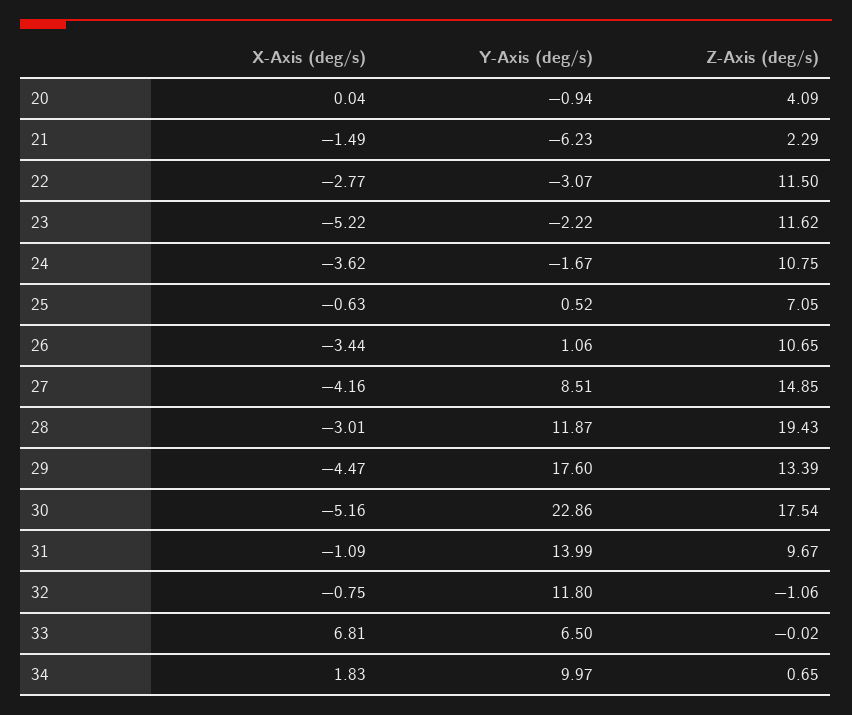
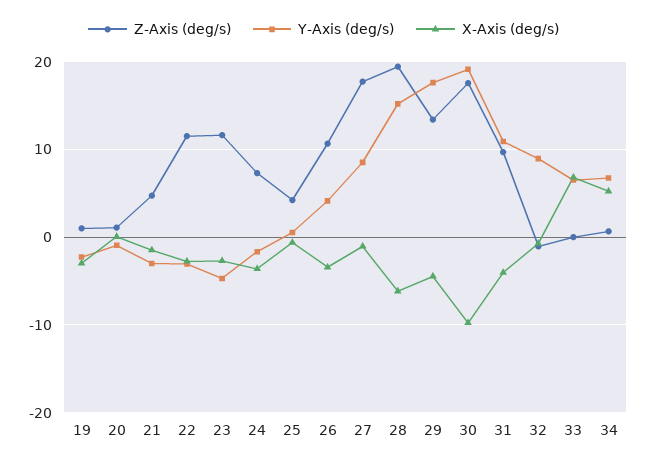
  {
    "X-Axis (deg/s)": {
      "20": 0.04,
      "21": -1.49,
      "22": -2.77,
-     "23": -5.22,
+     "23": -3,
      "24": -3.62,
      "25": -0.63,
      "26": -3.44,
-     "27": -4.16,
+     "27": -1,
-     "28": -3.01,
+     "28": -6,
      "29": -4.47,
-     "30": -5.16,
+     "30": -10,
-     "31": -1.09,
+     "31": -4,
      "32": -0.75,
      "33": 6.81,
-     "34": 1.83
+     "34": 5,
+     "19": -3
    },
    "Y-Axis (deg/s)": {
      "20": -0.94,
-     "21": -6.23,
+     "21": -3,
      "22": -3.07,
-     "23": -2.22,
+     "23": -5,
      "24": -1.67,
      "25": 0.52,
-     "26": 1.06,
+     "26": 4,
      "27": 8.51,
-     "28": 11.87,
+     "28": 15,
      "29": 17.6,
-     "30": 22.86,
+     "30": 19,
-     "31": 13.99,
+     "31": 11,
-     "32": 11.8,
+     "32": 9,
      "33": 6.5,
-     "34": 9.97
+     "34": 7,
+     "19": -2
    },
    "Z-Axis (deg/s)": {
-     "20": 4.09,
+     "20": 1,
-     "21": 2.29,
+     "21": 5,
      "22": 11.5,
      "23": 11.62,
-     "24": 10.75,
+     "24": 7,
-     "25": 7.05,
+     "25": 4,
      "26": 10.65,
-     "27": 14.85,
+     "27": 18,
      "28": 19.43,
      "29": 13.39,
      "30": 17.54,
      "31": 9.67,
      "32": -1.06,
      "33": -0.02,
-     "34": 0.65
+     "34": 0.65,
+     "19": 1
    }
  }

